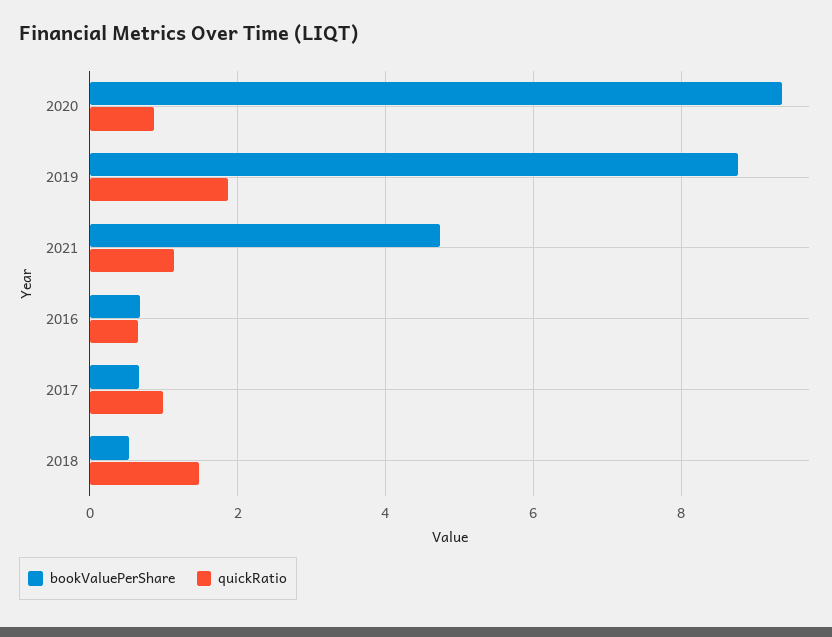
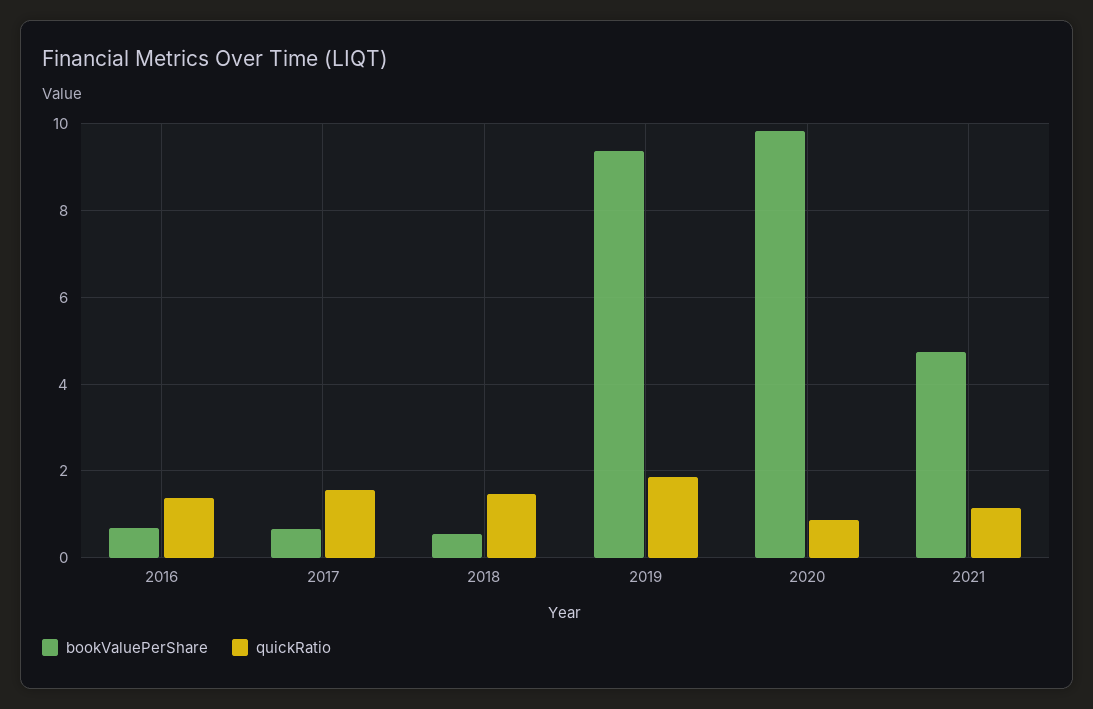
  {
    "bookValuePerShare": {
-     "2020": 9.4,
+     "2020": 9.8,
-     "2019": 8.8,
+     "2019": 9.4,
      "2021": 4.8,
      "2016": 0.6,
      "2017": 0.6,
      "2018": 0.6
    },
    "quickRatio": {
      "2020": 0.8,
      "2019": 1.8,
      "2021": 1.2,
-     "2016": 0.6,
+     "2016": 1.4,
-     "2017": 1,
+     "2017": 1.6,
      "2018": 1.4
    }
  }

